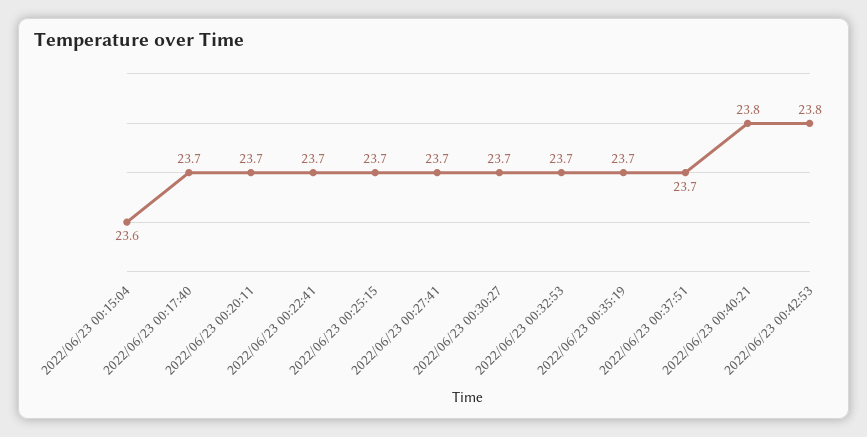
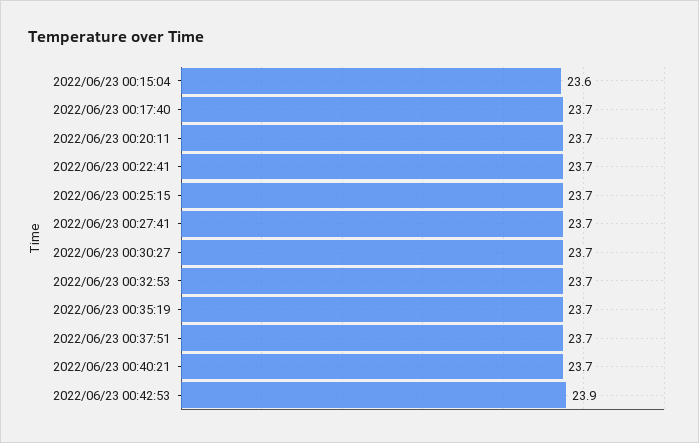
  {
    "2022/06/23 00:15:04": 23.6,
    "2022/06/23 00:17:40": 23.7,
    "2022/06/23 00:20:11": 23.7,
    "2022/06/23 00:22:41": 23.7,
    "2022/06/23 00:25:15": 23.7,
    "2022/06/23 00:27:41": 23.7,
    "2022/06/23 00:30:27": 23.7,
    "2022/06/23 00:32:53": 23.7,
    "2022/06/23 00:35:19": 23.7,
    "2022/06/23 00:37:51": 23.7,
-   "2022/06/23 00:40:21": 23.8,
+   "2022/06/23 00:40:21": 23.7,
-   "2022/06/23 00:42:53": 23.8
+   "2022/06/23 00:42:53": 23.9
  }

